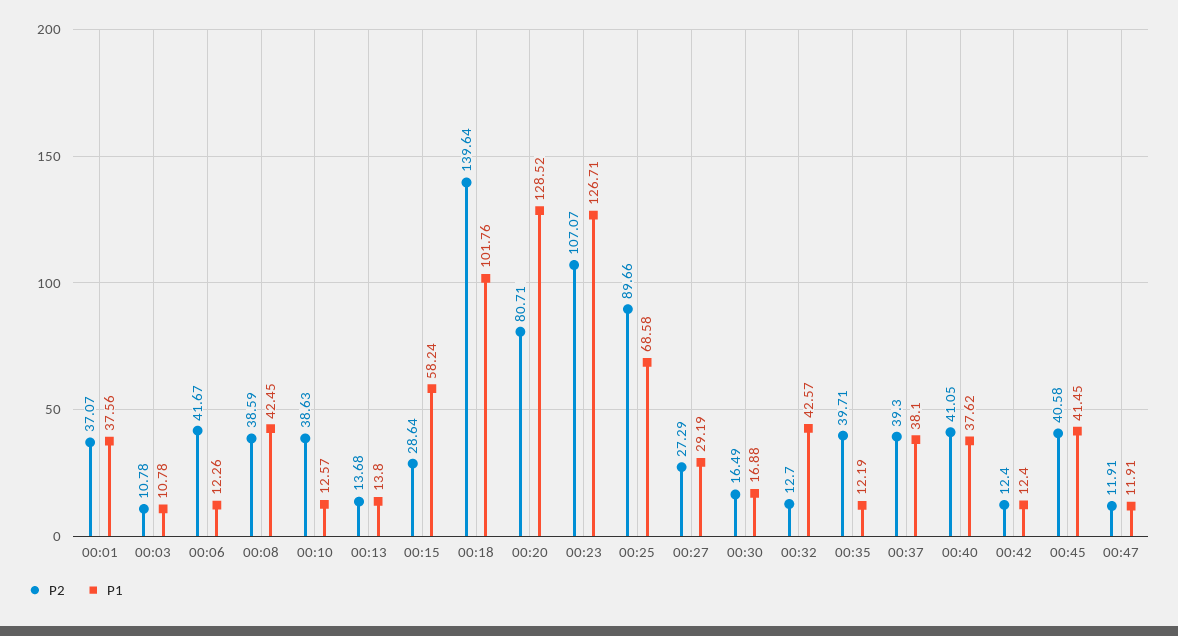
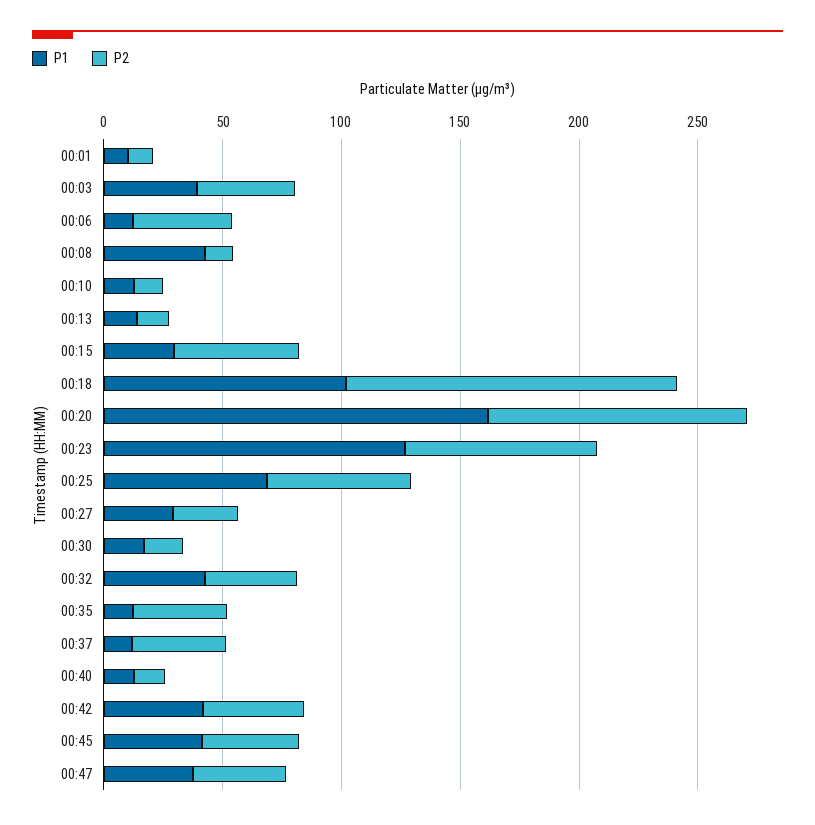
  {
    "P2": {
-     "00:01": 37.07,
+     "00:01": 10,
-     "00:03": 10.78,
+     "00:03": 40,
      "00:06": 41.67,
-     "00:08": 38.59,
+     "00:08": 10,
-     "00:10": 38.63,
+     "00:10": 10,
      "00:13": 13.68,
-     "00:15": 28.64,
+     "00:15": 50,
      "00:18": 139.64,
-     "00:20": 80.71,
+     "00:20": 110,
-     "00:23": 107.07,
+     "00:23": 80,
-     "00:25": 89.66,
+     "00:25": 60,
      "00:27": 27.29,
      "00:30": 16.49,
-     "00:32": 12.7,
+     "00:32": 40,
      "00:35": 39.71,
      "00:37": 39.3,
-     "00:40": 41.05,
+     "00:40": 10,
-     "00:42": 12.4,
+     "00:42": 40,
      "00:45": 40.58,
-     "00:47": 11.91
+     "00:47": 40
    },
    "P1": {
-     "00:01": 37.56,
+     "00:01": 10,
-     "00:03": 10.78,
+     "00:03": 40,
      "00:06": 12.26,
      "00:08": 42.45,
      "00:10": 12.57,
      "00:13": 13.8,
-     "00:15": 58.24,
+     "00:15": 30,
      "00:18": 101.76,
-     "00:20": 128.52,
+     "00:20": 160,
      "00:23": 126.71,
      "00:25": 68.58,
      "00:27": 29.19,
      "00:30": 16.88,
      "00:32": 42.57,
      "00:35": 12.19,
-     "00:37": 38.1,
+     "00:37": 10,
-     "00:40": 37.62,
+     "00:40": 10,
-     "00:42": 12.4,
+     "00:42": 40,
      "00:45": 41.45,
-     "00:47": 11.91
+     "00:47": 40
    }
  }

